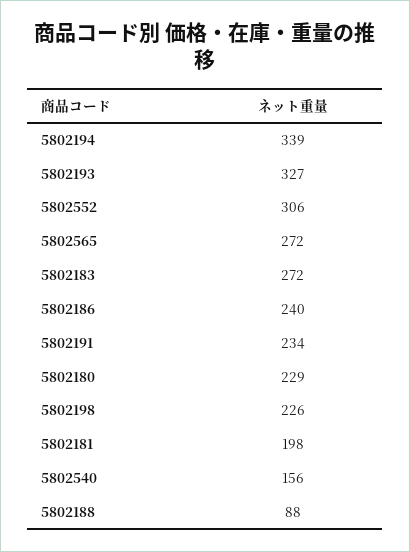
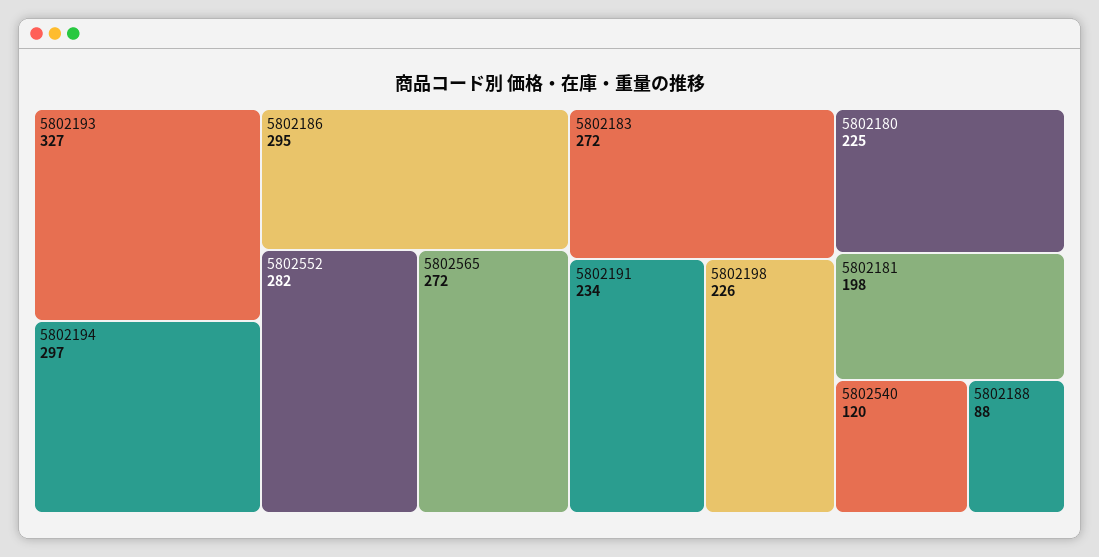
  {
-   "5802194": 339,
+   "5802194": 297,
    "5802193": 327,
-   "5802552": 306,
+   "5802552": 282,
    "5802565": 272,
    "5802183": 272,
-   "5802186": 240,
+   "5802186": 295,
    "5802191": 234,
-   "5802180": 229,
+   "5802180": 225,
    "5802198": 226,
    "5802181": 198,
-   "5802540": 156,
+   "5802540": 120,
    "5802188": 88
  }

